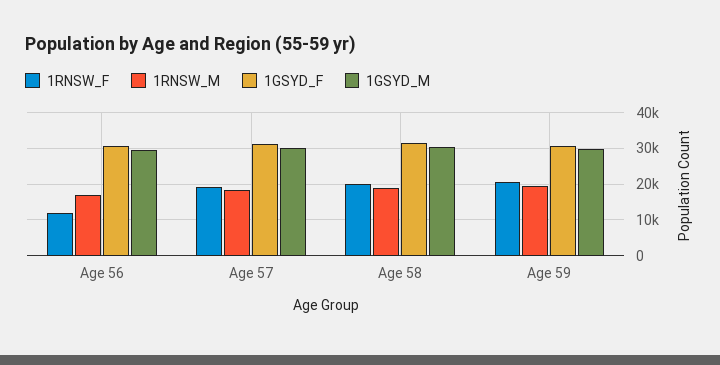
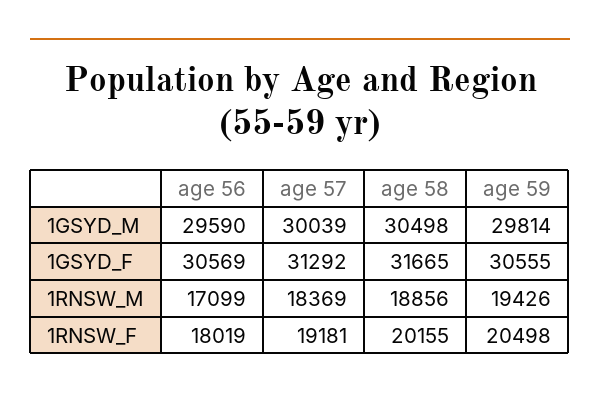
  {
    "1RNSW_F": {
-     "Age 56": 12000,
+     "Age 56": 18019,
      "Age 57": 19181,
      "Age 58": 20155,
      "Age 59": 20498
    },
    "1RNSW_M": {
      "Age 56": 17099,
      "Age 57": 18369,
      "Age 58": 18856,
      "Age 59": 19426
    },
    "1GSYD_F": {
      "Age 56": 30569,
      "Age 57": 31292,
      "Age 58": 31665,
      "Age 59": 30555
    },
    "1GSYD_M": {
      "Age 56": 29590,
      "Age 57": 30039,
      "Age 58": 30498,
      "Age 59": 29814
    }
  }

